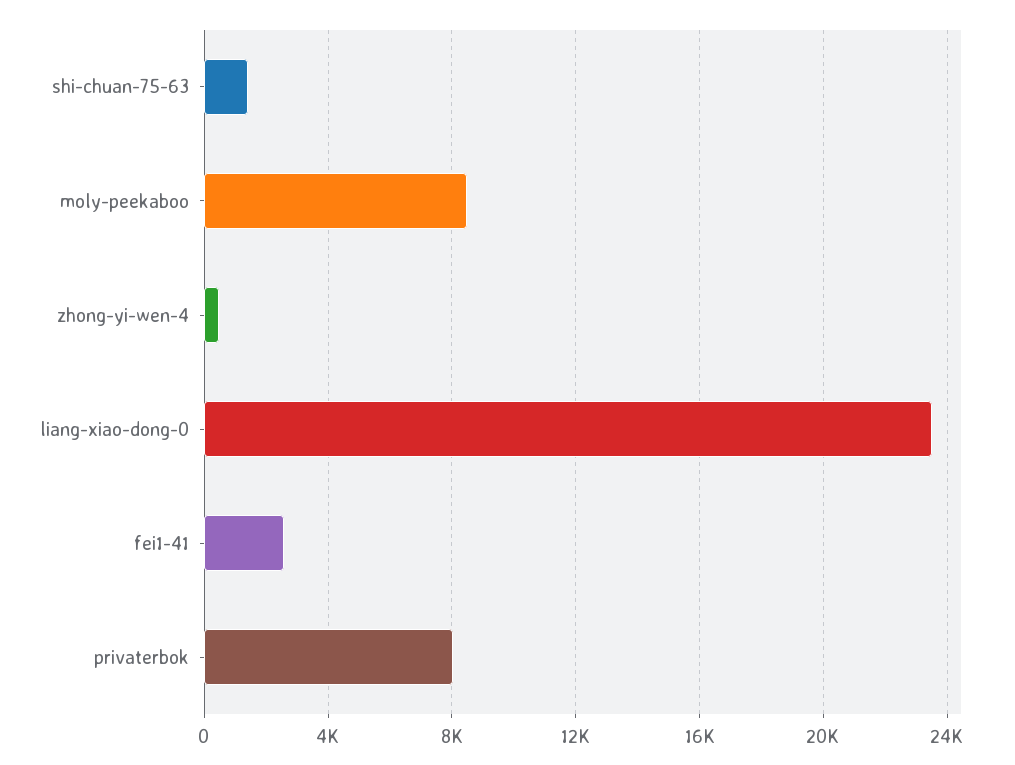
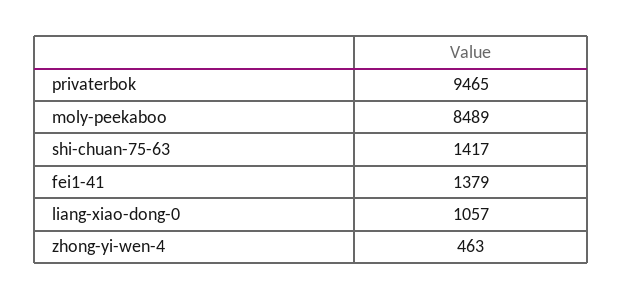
  {
    "shi-chuan-75-63": 1417,
    "moly-peekaboo": 8489,
    "zhong-yi-wen-4": 463,
-   "liang-xiao-dong-0": 23500,
+   "liang-xiao-dong-0": 1057,
-   "fei1-41": 2500,
+   "fei1-41": 1379,
-   "privaterbok": 8000
+   "privaterbok": 9465
  }

